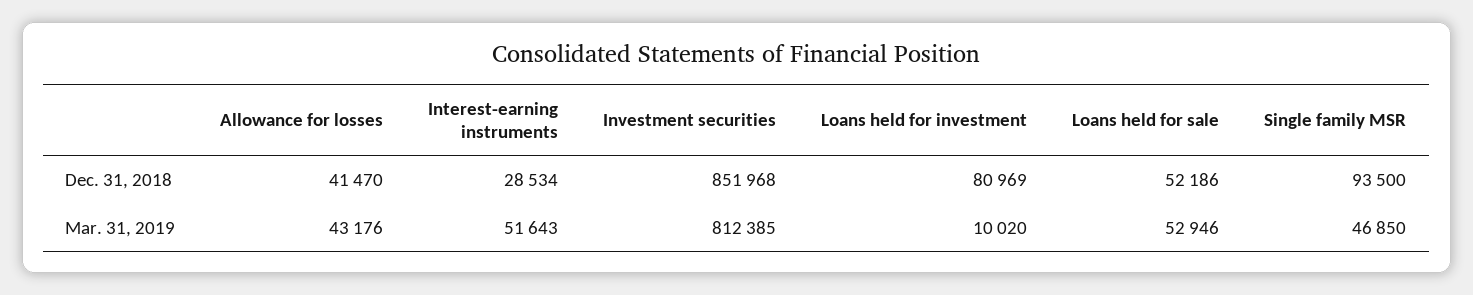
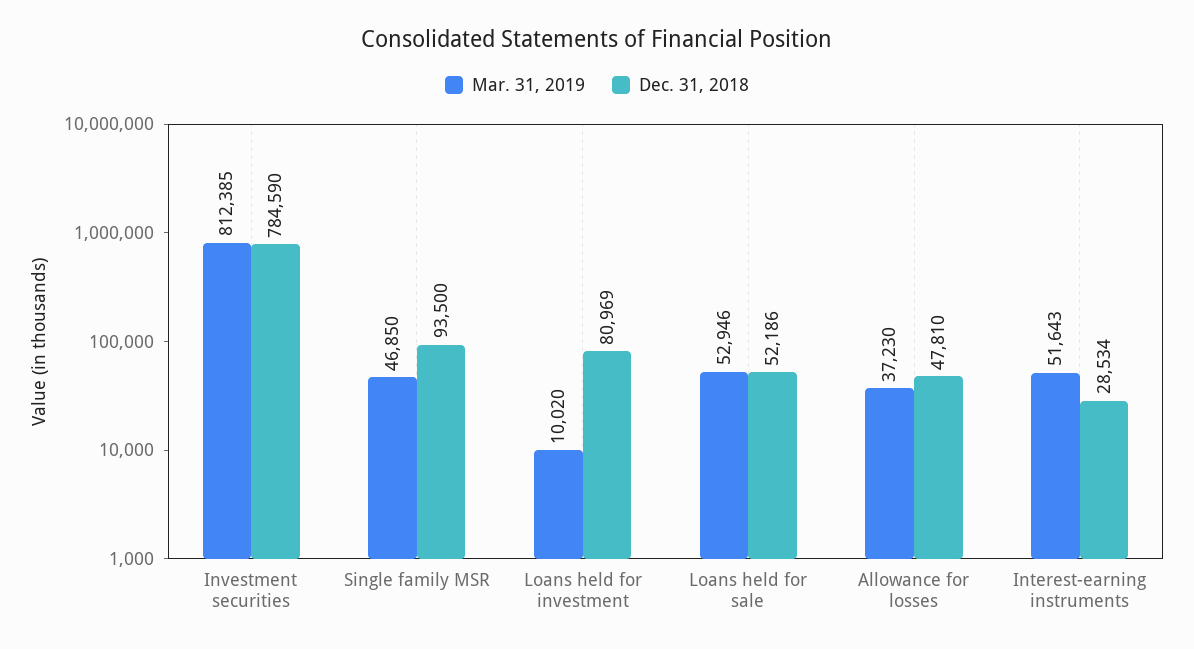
  {
    "Dec. 31, 2018": {
-     "Allowance for losses": 41470,
+     "Allowance for losses": 47810,
      "Interest-earning instruments": 28534,
-     "Investment securities": 851968,
+     "Investment securities": 784590,
      "Loans held for investment": 80969,
      "Loans held for sale": 52186,
      "Single family MSR": 93500
    },
    "Mar. 31, 2019": {
-     "Allowance for losses": 43176,
+     "Allowance for losses": 37230,
      "Interest-earning instruments": 51643,
      "Investment securities": 812385,
      "Loans held for investment": 10020,
      "Loans held for sale": 52946,
      "Single family MSR": 46850
    }
  }

